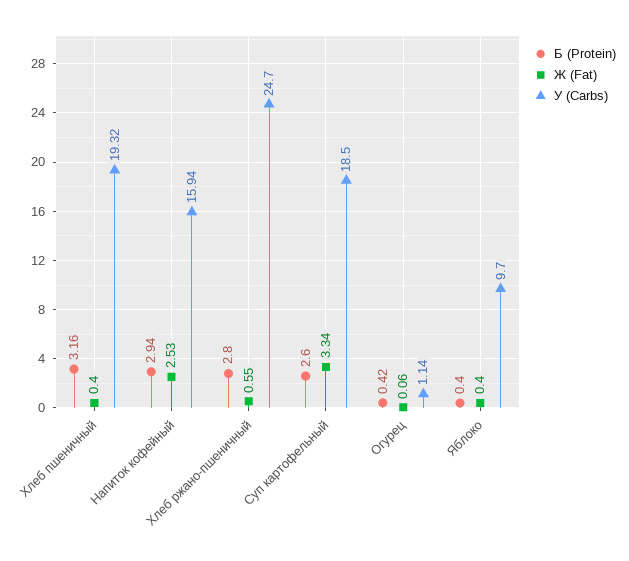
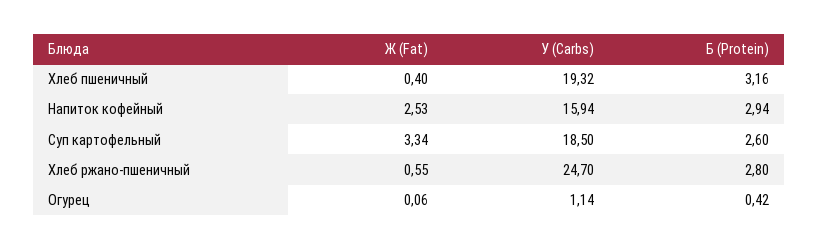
  {
    "Б (Protein)": {
      "Хлеб пшеничный": 3.16,
      "Напиток кофейный": 2.94,
      "Хлеб ржано-пшеничный": 2.8,
      "Суп картофельный": 2.6,
-     "Огурец": 0.42,
+     "Огурец": 0.42
-     "Яблоко": 0.4
    },
    "Ж (Fat)": {
      "Хлеб пшеничный": 0.4,
      "Напиток кофейный": 2.53,
      "Хлеб ржано-пшеничный": 0.55,
      "Суп картофельный": 3.34,
-     "Огурец": 0.06,
+     "Огурец": 0.06
-     "Яблоко": 0.4
    },
    "У (Carbs)": {
      "Хлеб пшеничный": 19.32,
      "Напиток кофейный": 15.94,
      "Хлеб ржано-пшеничный": 24.7,
      "Суп картофельный": 18.5,
-     "Огурец": 1.14,
+     "Огурец": 1.14
-     "Яблоко": 9.7
    }
  }

